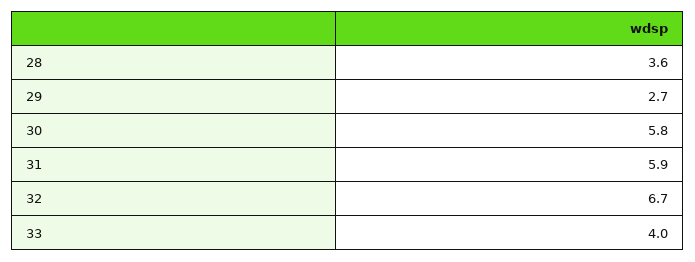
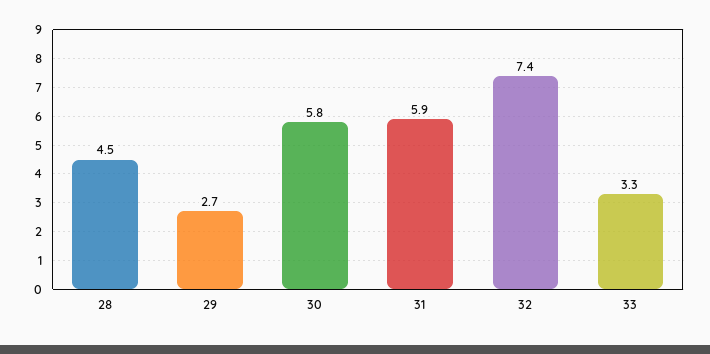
  {
-   "28": 3.6,
+   "28": 4.5,
    "29": 2.7,
    "30": 5.8,
    "31": 5.9,
-   "32": 6.7,
+   "32": 7.4,
-   "33": 4
+   "33": 3.3
  }

